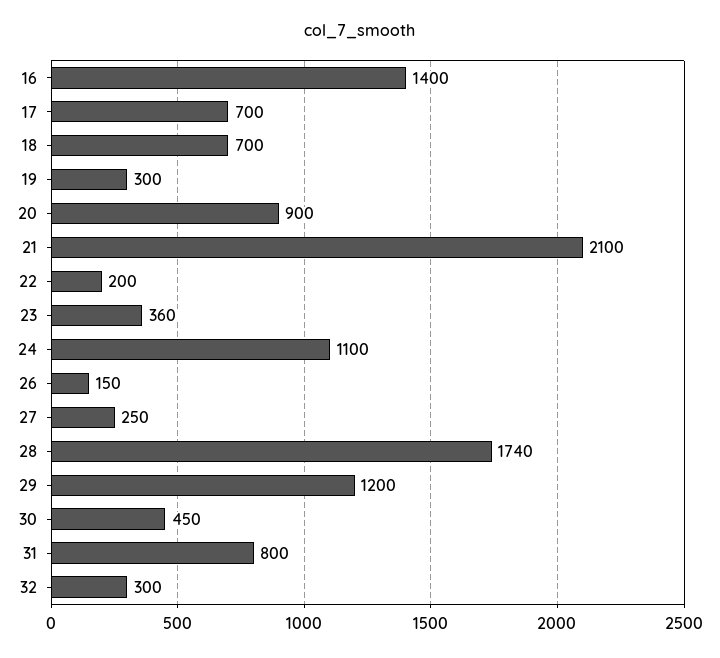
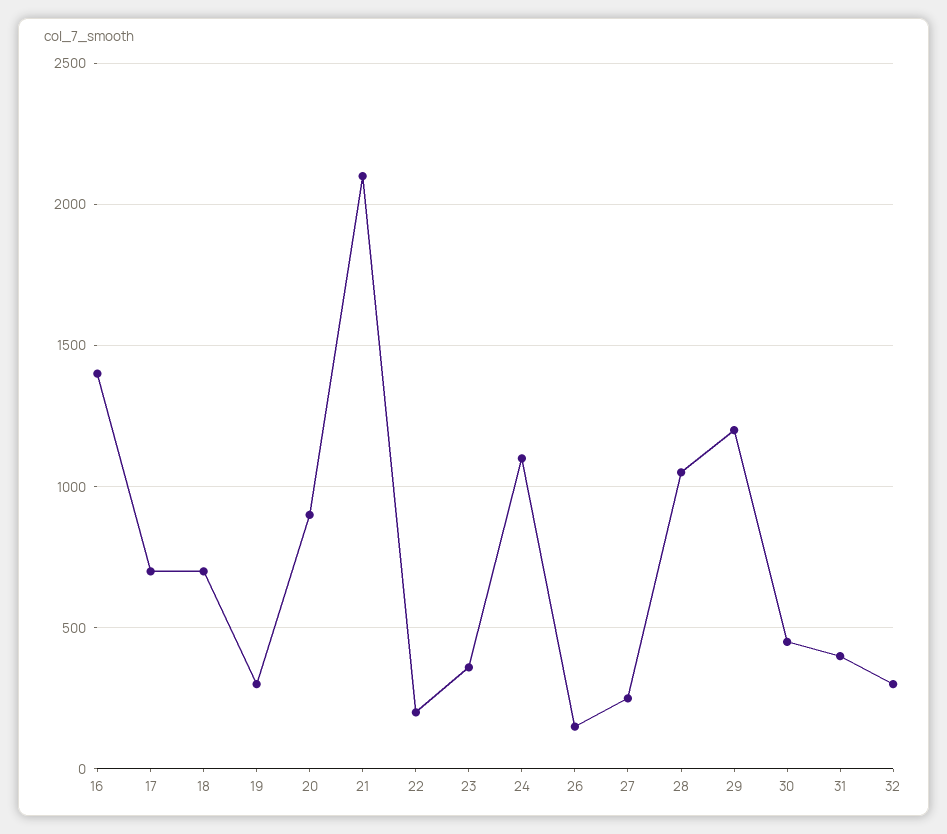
  {
    "16": 1400,
    "17": 700,
    "18": 700,
    "19": 300,
    "20": 900,
    "21": 2100,
    "22": 200,
    "23": 360,
    "24": 1100,
    "26": 150,
    "27": 250,
-   "28": 1740,
+   "28": 1050,
    "29": 1200,
    "30": 450,
-   "31": 800,
+   "31": 400,
    "32": 300
  }

